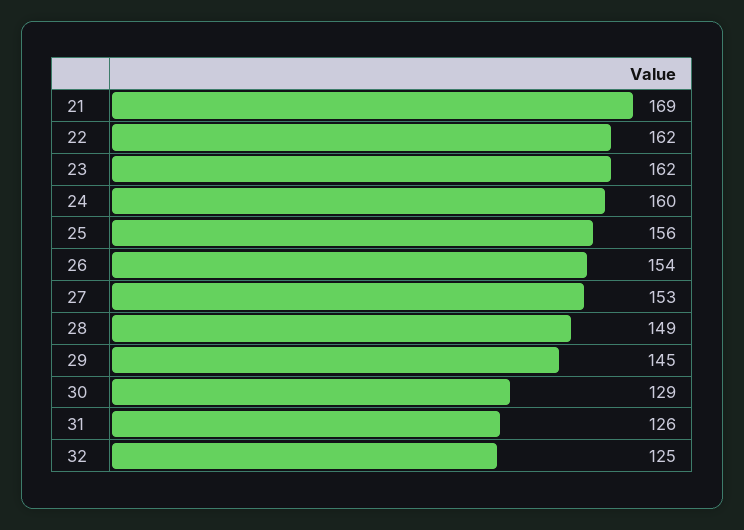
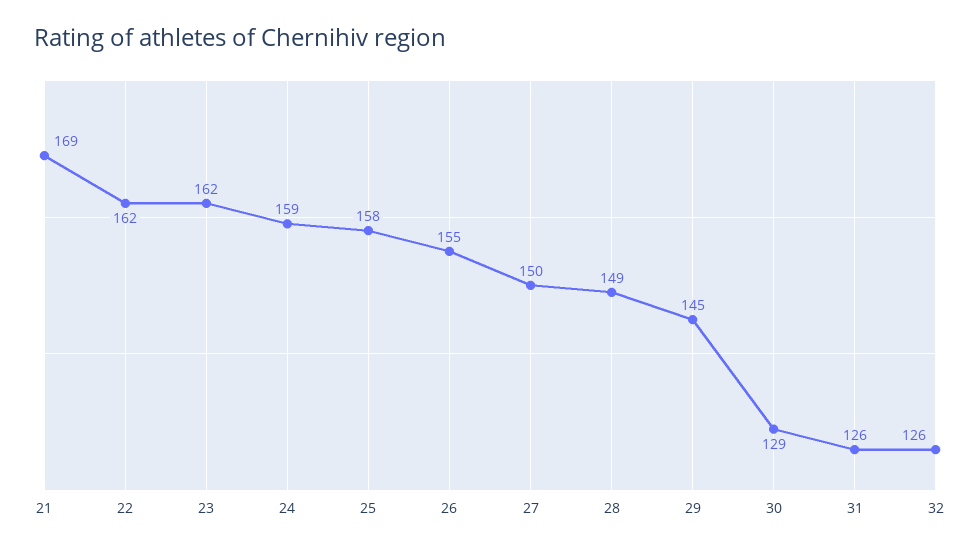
  {
    "21": 169,
    "22": 162,
    "23": 162,
-   "24": 160,
+   "24": 159,
-   "25": 156,
+   "25": 158,
-   "26": 154,
+   "26": 155,
-   "27": 153,
+   "27": 150,
    "28": 149,
    "29": 145,
    "30": 129,
    "31": 126,
-   "32": 125
+   "32": 126
  }

